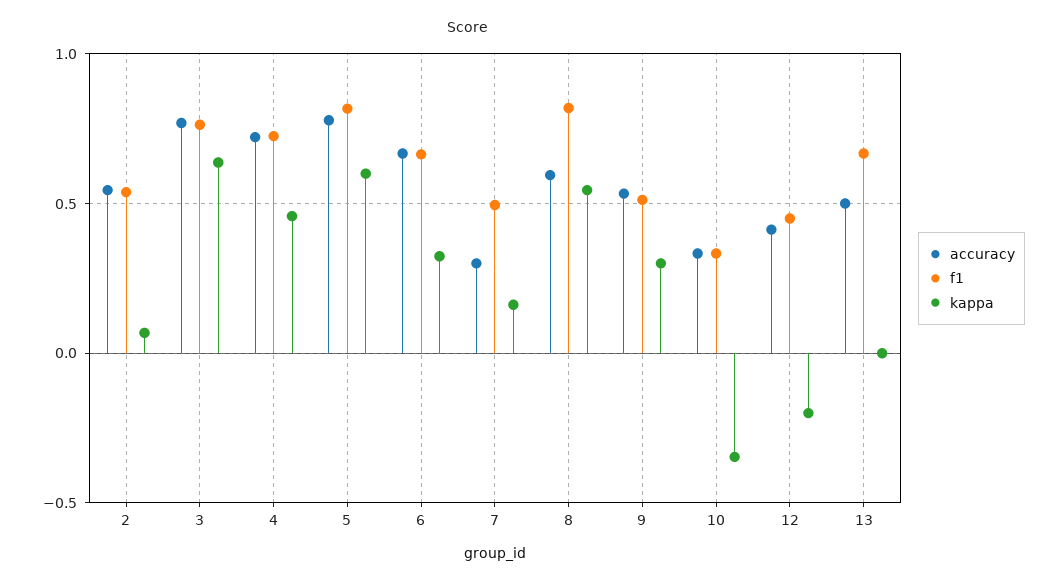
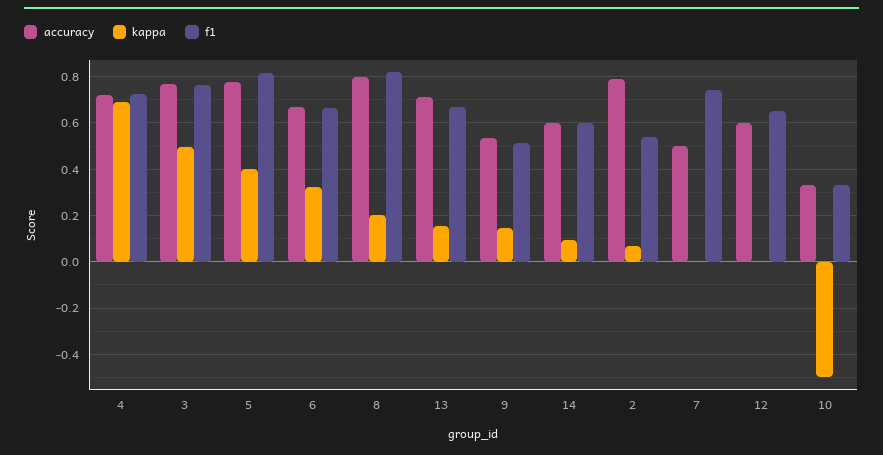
  {
    "accuracy": {
-     "2": 0.55,
+     "2": 0.8,
      "3": 0.75,
      "4": 0.7,
      "5": 0.8,
      "6": 0.65,
-     "7": 0.3,
+     "7": 0.5,
-     "8": 0.6,
+     "8": 0.8,
      "9": 0.55,
      "10": 0.35,
-     "12": 0.4,
+     "12": 0.6,
-     "13": 0.5
+     "13": 0.7,
+     "14": 0.6
    },
    "f1": {
      "2": 0.55,
      "3": 0.75,
      "4": 0.75,
      "5": 0.8,
      "6": 0.65,
-     "7": 0.5,
+     "7": 0.75,
      "8": 0.8,
      "9": 0.5,
      "10": 0.35,
-     "12": 0.45,
+     "12": 0.65,
-     "13": 0.65
+     "13": 0.65,
+     "14": 0.6
    },
    "kappa": {
      "2": 0.05,
-     "3": 0.65,
+     "3": 0.5,
-     "4": 0.45,
+     "4": 0.7,
-     "5": 0.6,
+     "5": 0.4,
      "6": 0.3,
-     "7": 0.15,
+     "7": 0,
-     "8": 0.55,
+     "8": 0.2,
-     "9": 0.3,
+     "9": 0.15,
-     "10": -0.35,
+     "10": -0.5,
-     "12": -0.2,
+     "12": 0,
-     "13": 0
+     "13": 0.15,
+     "14": 0.1
    }
  }

